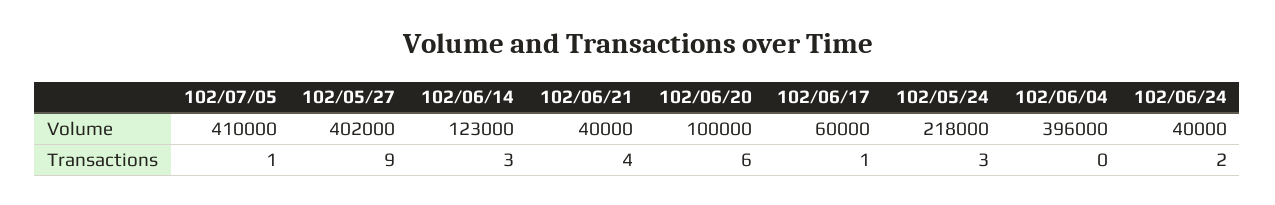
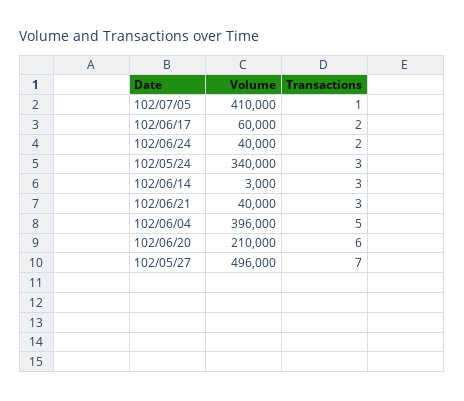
  {
    "102/07/05": {
      "Volume": 410000,
      "Transactions": 1
    },
    "102/05/27": {
-     "Volume": 402000,
+     "Volume": 496000,
-     "Transactions": 9
+     "Transactions": 7
    },
    "102/06/14": {
-     "Volume": 123000,
+     "Volume": 3000,
      "Transactions": 3
    },
    "102/06/21": {
      "Volume": 40000,
-     "Transactions": 4
+     "Transactions": 3
    },
    "102/06/20": {
-     "Volume": 100000,
+     "Volume": 210000,
      "Transactions": 6
    },
    "102/06/17": {
      "Volume": 60000,
-     "Transactions": 1
+     "Transactions": 2
    },
    "102/05/24": {
-     "Volume": 218000,
+     "Volume": 340000,
      "Transactions": 3
    },
    "102/06/04": {
      "Volume": 396000,
-     "Transactions": 0
+     "Transactions": 5
    },
    "102/06/24": {
      "Volume": 40000,
      "Transactions": 2
    }
  }

